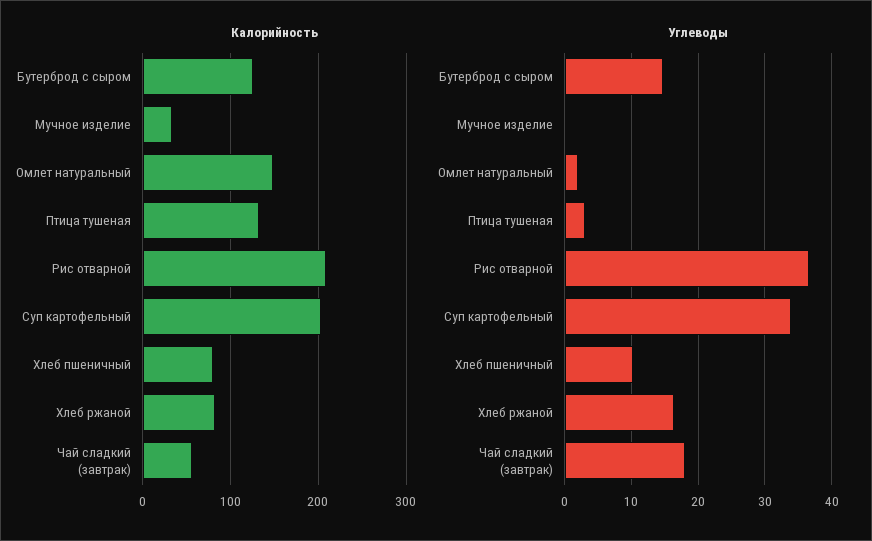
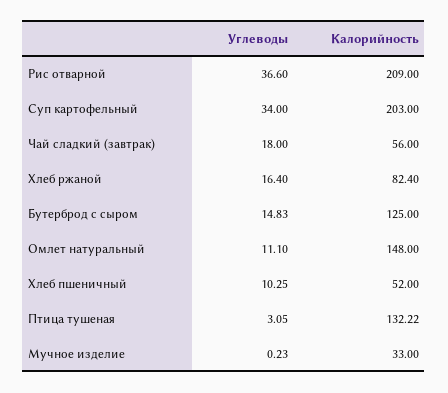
  {
    "Калорийность": {
      "Бутерброд с сыром": 125,
      "Мучное изделие": 33,
      "Омлет натуральный": 148,
      "Птица тушеная": 132.22,
      "Рис отварной": 209,
      "Суп картофельный": 203,
-     "Хлеб пшеничный": 80,
+     "Хлеб пшеничный": 52,
      "Хлеб ржаной": 82.4,
      "Чай сладкий (завтрак)": 56
    },
    "Углеводы": {
      "Бутерброд с сыром": 14.83,
      "Мучное изделие": 0.23,
-     "Омлет натуральный": 2,
+     "Омлет натуральный": 11.1,
      "Птица тушеная": 3.05,
      "Рис отварной": 36.6,
      "Суп картофельный": 34,
      "Хлеб пшеничный": 10.25,
      "Хлеб ржаной": 16.4,
      "Чай сладкий (завтрак)": 18
    }
  }

